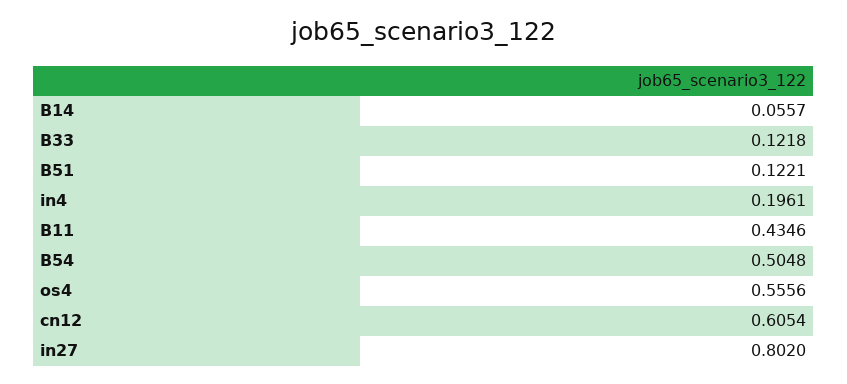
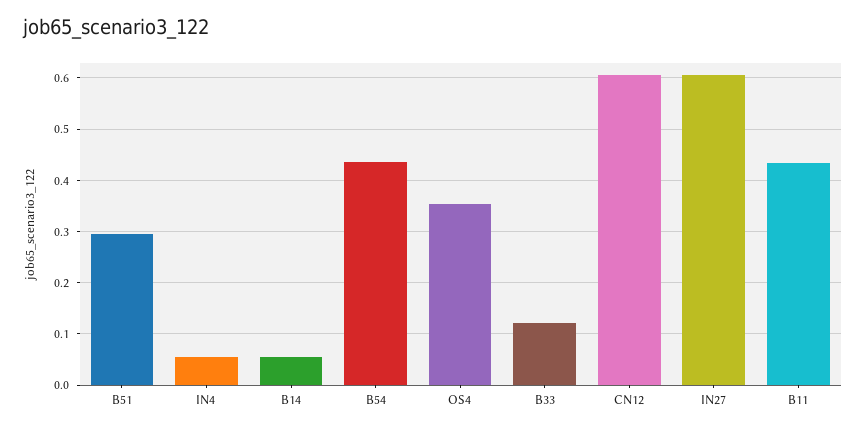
  {
    "B14": 0.0557,
    "B33": 0.1218,
-   "B51": 0.1221,
+   "B51": 0.3,
-   "in4": 0.1961,
+   "in4": 0.06,
    "B11": 0.4346,
-   "B54": 0.5048,
+   "B54": 0.44,
-   "os4": 0.5556,
+   "os4": 0.36,
    "cn12": 0.6054,
-   "in27": 0.802
+   "in27": 0.6
  }

